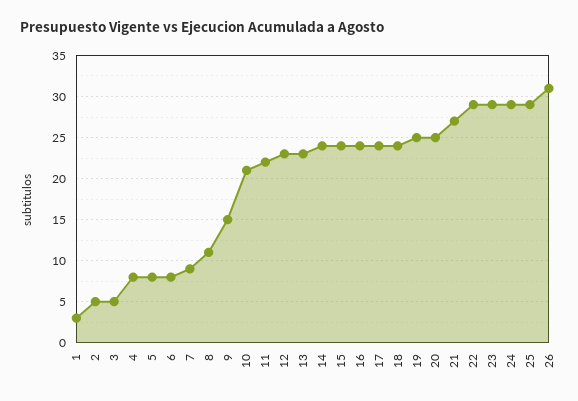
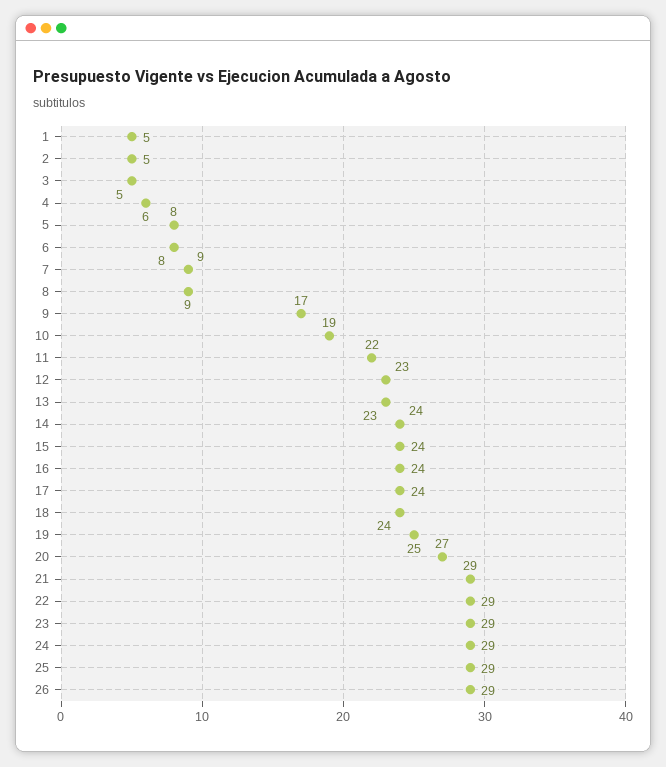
  {
-   "1": 3,
+   "1": 5,
    "2": 5,
    "3": 5,
-   "4": 8,
+   "4": 6,
    "5": 8,
    "6": 8,
    "7": 9,
-   "8": 11,
+   "8": 9,
-   "9": 15,
+   "9": 17,
-   "10": 21,
+   "10": 19,
    "11": 22,
    "12": 23,
    "13": 23,
    "14": 24,
    "15": 24,
    "16": 24,
    "17": 24,
    "18": 24,
    "19": 25,
-   "20": 25,
+   "20": 27,
-   "21": 27,
+   "21": 29,
    "22": 29,
    "23": 29,
    "24": 29,
    "25": 29,
-   "26": 31
+   "26": 29
  }

